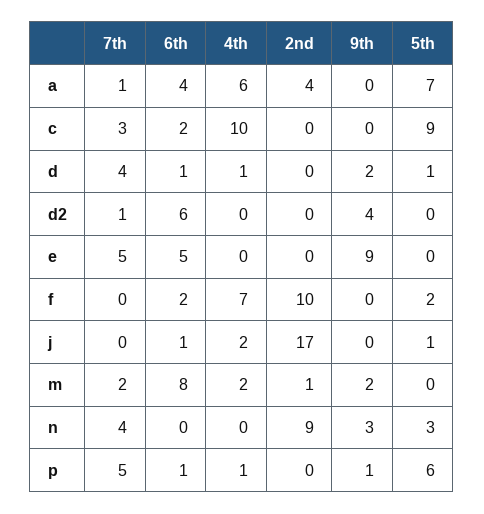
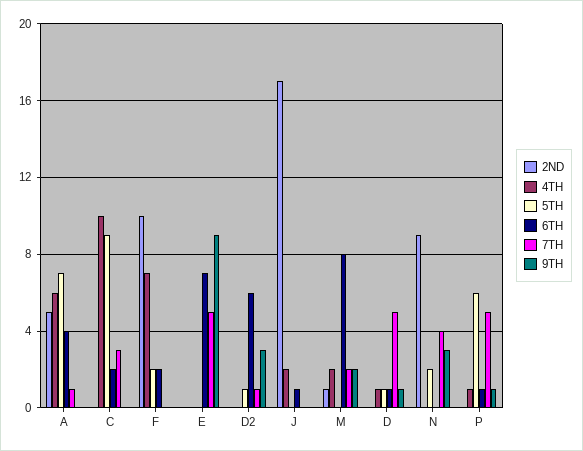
  {
    "7th": {
      "a": 1,
      "c": 3,
-     "d": 4,
+     "d": 5,
      "d2": 1,
      "e": 5,
      "f": 0,
      "j": 0,
      "m": 2,
      "n": 4,
      "p": 5
    },
    "6th": {
      "a": 4,
      "c": 2,
      "d": 1,
      "d2": 6,
-     "e": 5,
+     "e": 7,
      "f": 2,
      "j": 1,
      "m": 8,
      "n": 0,
      "p": 1
    },
    "4th": {
      "a": 6,
      "c": 10,
      "d": 1,
      "d2": 0,
      "e": 0,
      "f": 7,
      "j": 2,
      "m": 2,
      "n": 0,
      "p": 1
    },
    "2nd": {
-     "a": 4,
+     "a": 5,
      "c": 0,
      "d": 0,
      "d2": 0,
      "e": 0,
      "f": 10,
      "j": 17,
      "m": 1,
      "n": 9,
      "p": 0
    },
    "9th": {
      "a": 0,
      "c": 0,
-     "d": 2,
+     "d": 1,
-     "d2": 4,
+     "d2": 3,
      "e": 9,
      "f": 0,
      "j": 0,
      "m": 2,
      "n": 3,
      "p": 1
    },
    "5th": {
      "a": 7,
      "c": 9,
      "d": 1,
-     "d2": 0,
+     "d2": 1,
      "e": 0,
      "f": 2,
-     "j": 1,
+     "j": 0,
      "m": 0,
-     "n": 3,
+     "n": 2,
      "p": 6
    }
  }

